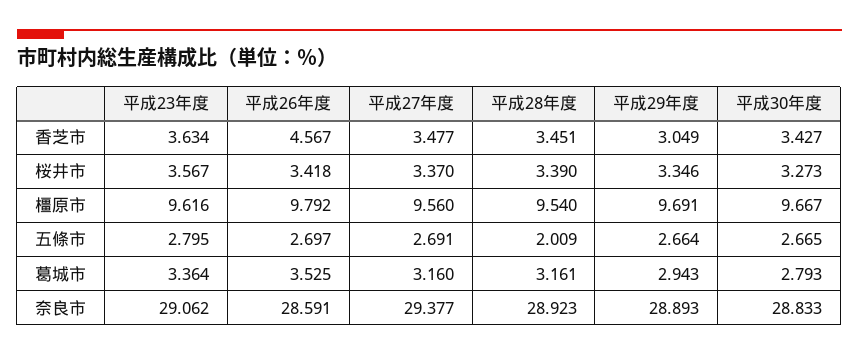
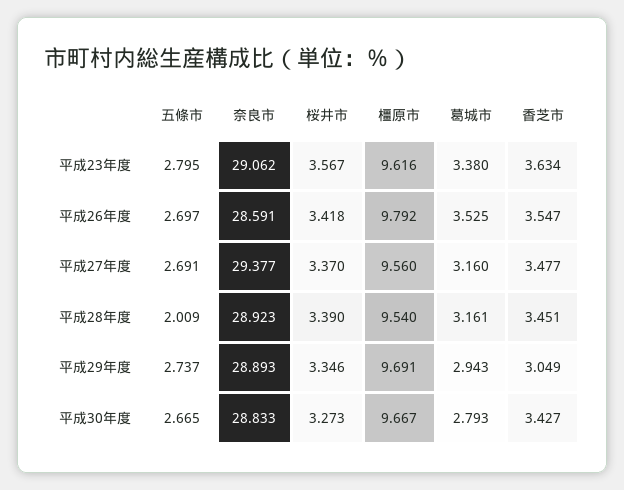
  {
    "平成23年度": {
      "香芝市": 3.634,
      "桜井市": 3.567,
      "橿原市": 9.616,
      "五條市": 2.795,
-     "葛城市": 3.364,
+     "葛城市": 3.38,
      "奈良市": 29.062
    },
    "平成26年度": {
-     "香芝市": 4.567,
+     "香芝市": 3.547,
      "桜井市": 3.418,
      "橿原市": 9.792,
      "五條市": 2.697,
      "葛城市": 3.525,
      "奈良市": 28.591
    },
    "平成27年度": {
      "香芝市": 3.477,
      "桜井市": 3.37,
      "橿原市": 9.56,
      "五條市": 2.691,
      "葛城市": 3.16,
      "奈良市": 29.377
    },
    "平成28年度": {
      "香芝市": 3.451,
      "桜井市": 3.39,
      "橿原市": 9.54,
      "五條市": 2.009,
      "葛城市": 3.161,
      "奈良市": 28.923
    },
    "平成29年度": {
      "香芝市": 3.049,
      "桜井市": 3.346,
      "橿原市": 9.691,
-     "五條市": 2.664,
+     "五條市": 2.737,
      "葛城市": 2.943,
      "奈良市": 28.893
    },
    "平成30年度": {
      "香芝市": 3.427,
      "桜井市": 3.273,
      "橿原市": 9.667,
      "五條市": 2.665,
      "葛城市": 2.793,
      "奈良市": 28.833
    }
  }

